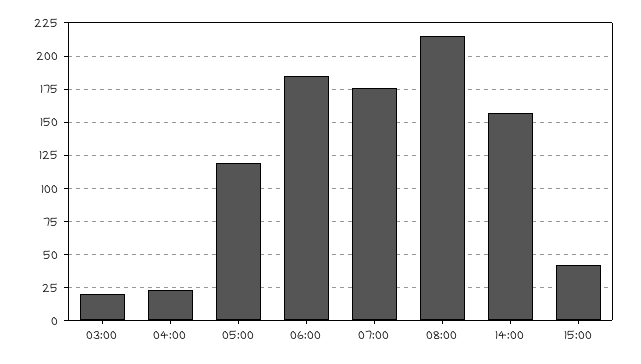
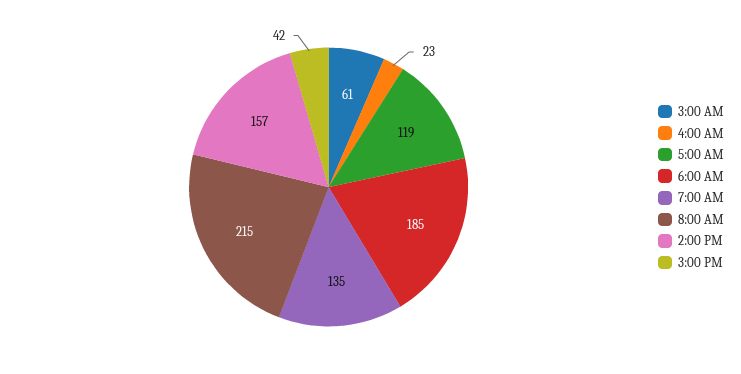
  {
-   "03:00": 20,
+   "03:00": 61,
    "04:00": 23,
    "05:00": 119,
    "06:00": 185,
-   "07:00": 175,
+   "07:00": 135,
    "08:00": 215,
    "14:00": 157,
    "15:00": 42
  }

